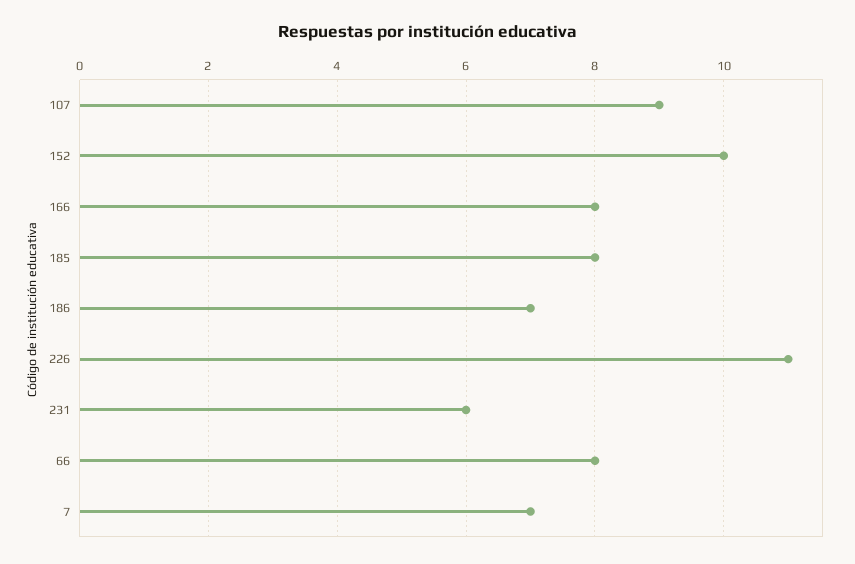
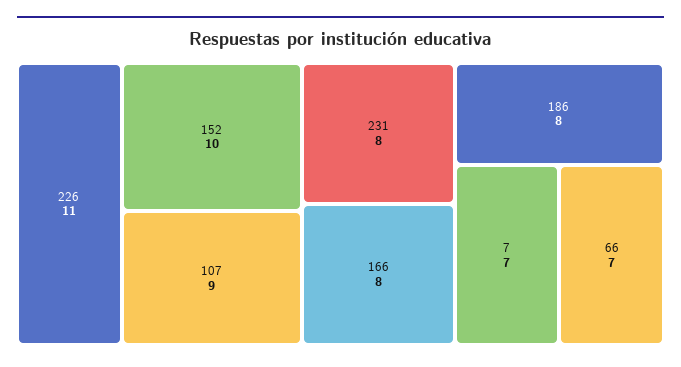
  {
    "107": 9,
    "152": 10,
    "166": 8,
-   "185": 8,
-   "186": 7,
+   "186": 8,
    "226": 11,
-   "231": 6,
+   "231": 8,
-   "66": 8,
+   "66": 7,
    "7": 7
  }

